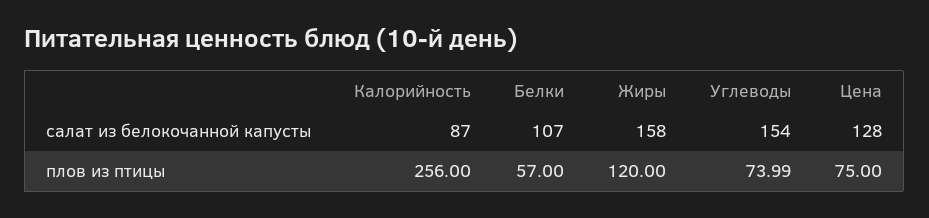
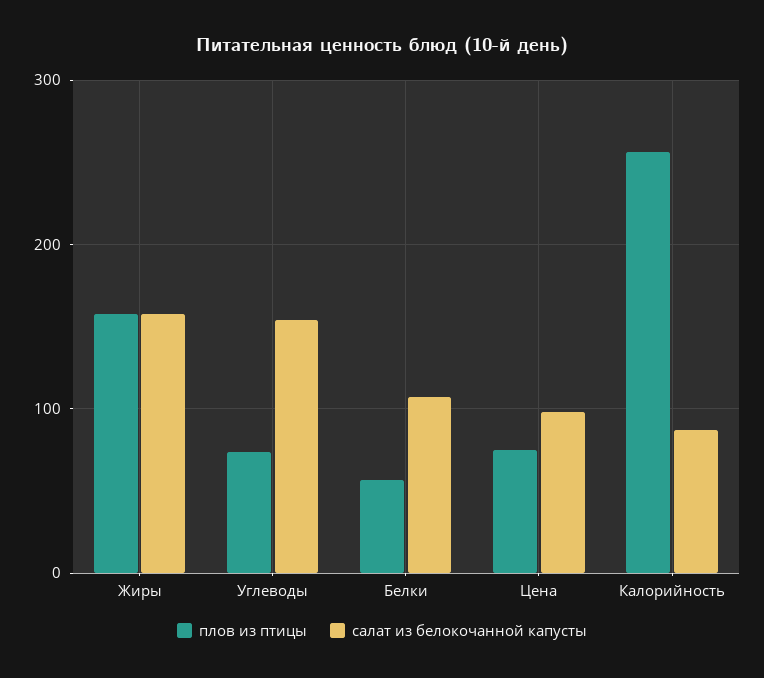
  {
    "салат из белокочанной капусты": {
      "Калорийность": 87,
      "Белки": 107,
      "Жиры": 158,
      "Углеводы": 154,
-     "Цена": 128
+     "Цена": 100
    },
    "плов из птицы": {
      "Калорийность": 256,
      "Белки": 57,
-     "Жиры": 120,
+     "Жиры": 160,
      "Углеводы": 73.99,
      "Цена": 75
    }
  }

